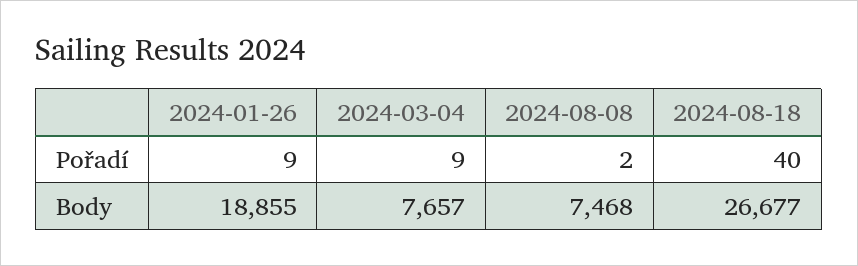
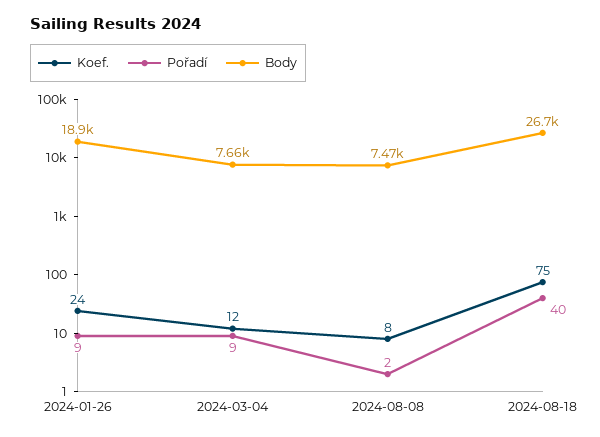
  {
    "Pořadí": {
      "2024-01-26": 9,
      "2024-03-04": 9,
      "2024-08-08": 2,
      "2024-08-18": 40
    },
    "Body": {
      "2024-01-26": 18855,
      "2024-03-04": 7657,
      "2024-08-08": 7468,
      "2024-08-18": 26677
-   }
+   },
+   "Koef.": {
+     "2024-01-26": 24,
+     "2024-03-04": 12,
+     "2024-08-08": 8,
+     "2024-08-18": 75
+   }
  }

